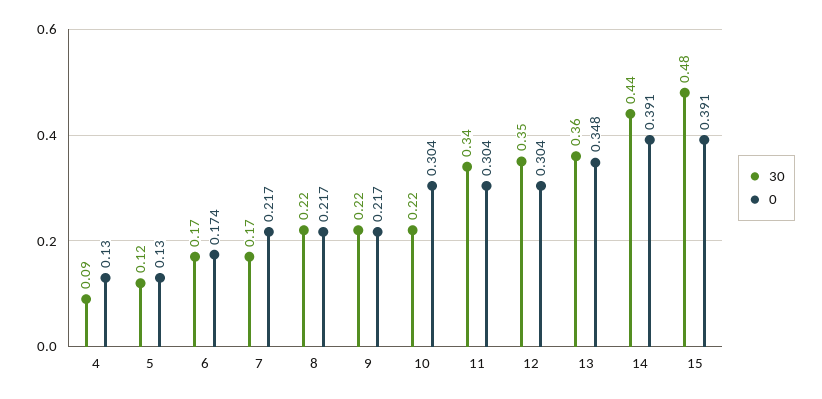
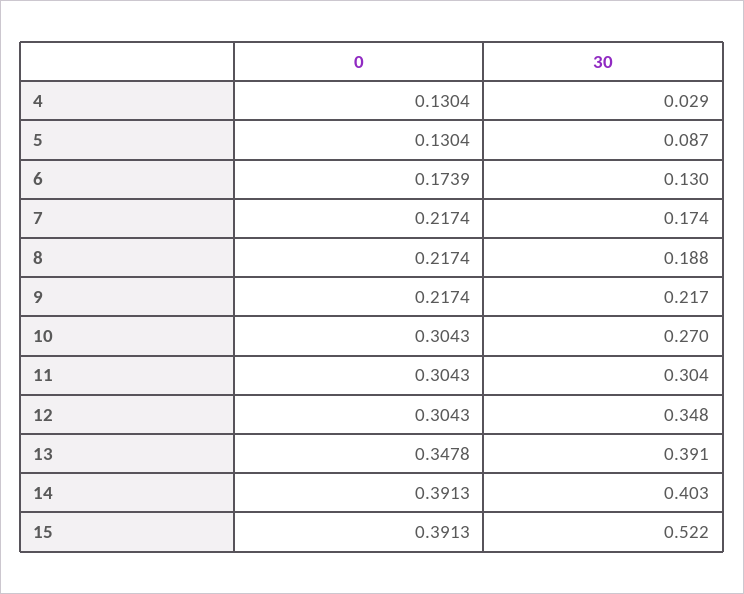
  {
    "30": {
-     "4": 0.09,
+     "4": 0.029,
-     "5": 0.12,
+     "5": 0.087,
-     "6": 0.17,
+     "6": 0.13,
      "7": 0.174,
-     "8": 0.22,
+     "8": 0.188,
      "9": 0.217,
-     "10": 0.22,
+     "10": 0.27,
-     "11": 0.34,
+     "11": 0.304,
      "12": 0.348,
-     "13": 0.36,
+     "13": 0.391,
-     "14": 0.44,
+     "14": 0.403,
-     "15": 0.48
+     "15": 0.522
    },
    "0": {
      "4": 0.1304,
      "5": 0.1304,
      "6": 0.1739,
      "7": 0.2174,
      "8": 0.2174,
      "9": 0.2174,
      "10": 0.3043,
      "11": 0.3043,
      "12": 0.3043,
      "13": 0.3478,
      "14": 0.3913,
      "15": 0.3913
    }
  }

